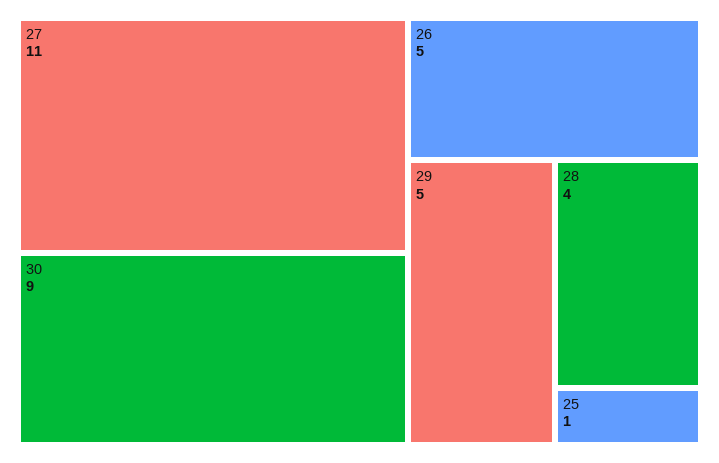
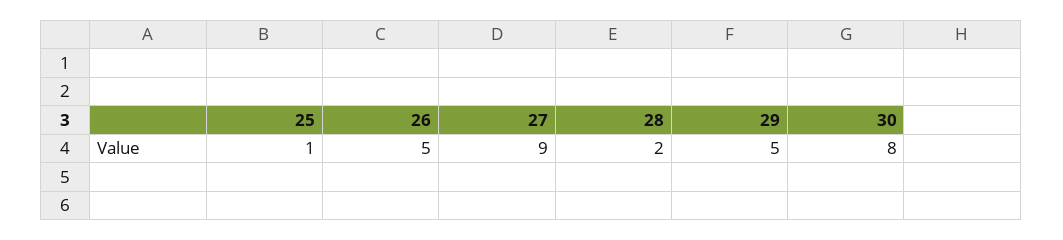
  {
-   "27": 11,
+   "27": 9,
-   "30": 9,
+   "30": 8,
    "26": 5,
    "29": 5,
-   "28": 4,
+   "28": 2,
    "25": 1
  }

